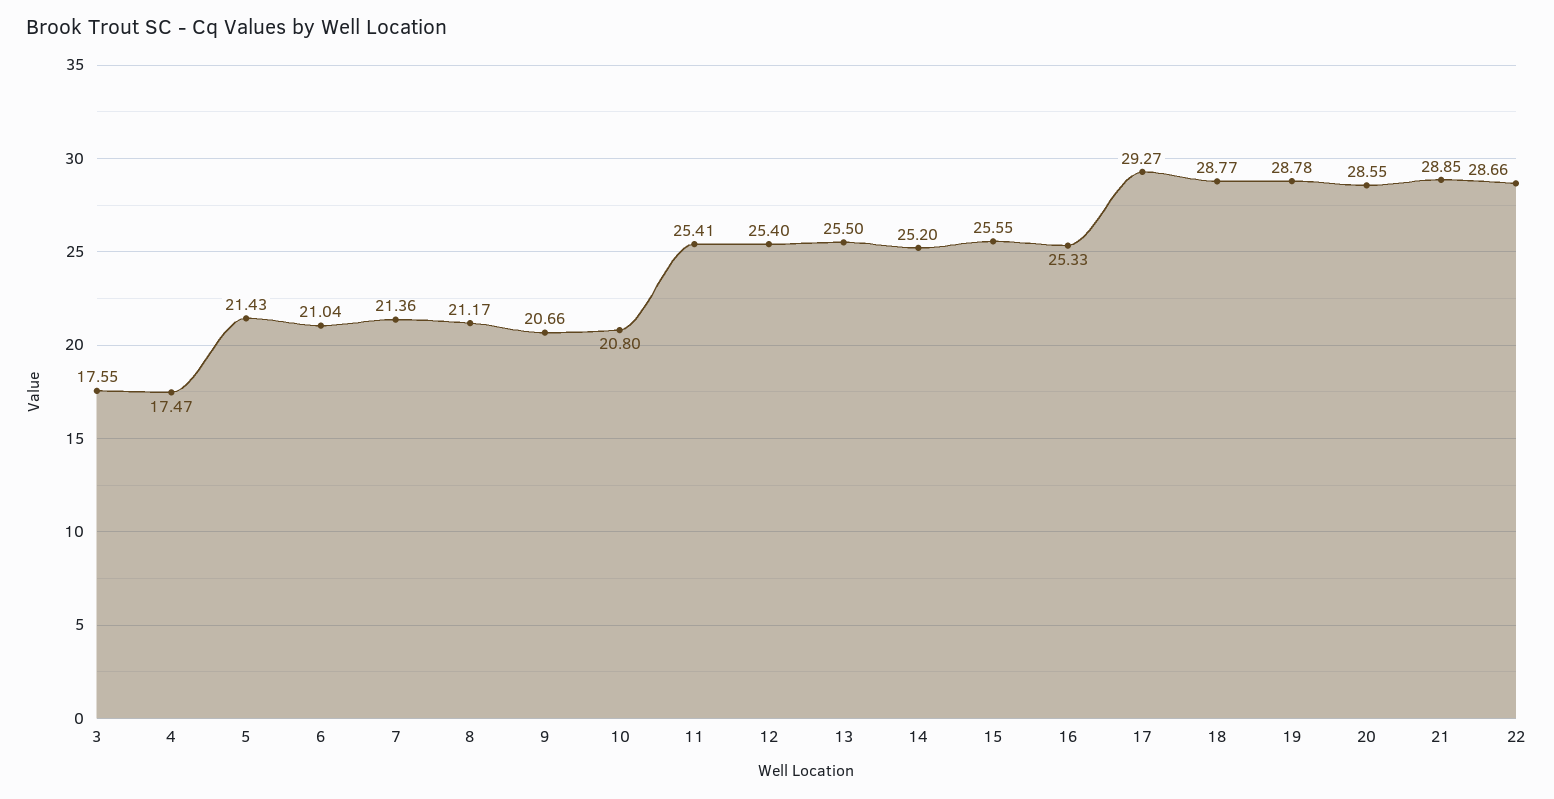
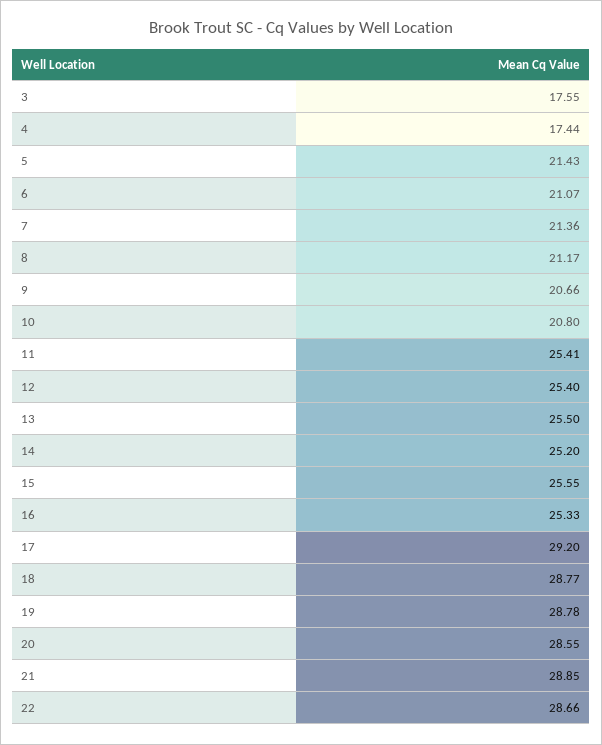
  {
    "3": 17.55,
-   "4": 17.47,
+   "4": 17.44,
    "5": 21.43,
-   "6": 21.04,
+   "6": 21.07,
    "7": 21.36,
    "8": 21.17,
    "9": 20.66,
    "10": 20.8,
    "11": 25.41,
    "12": 25.4,
    "13": 25.5,
    "14": 25.2,
    "15": 25.55,
    "16": 25.33,
-   "17": 29.27,
+   "17": 29.2,
    "18": 28.77,
    "19": 28.78,
    "20": 28.55,
    "21": 28.85,
    "22": 28.66
  }

